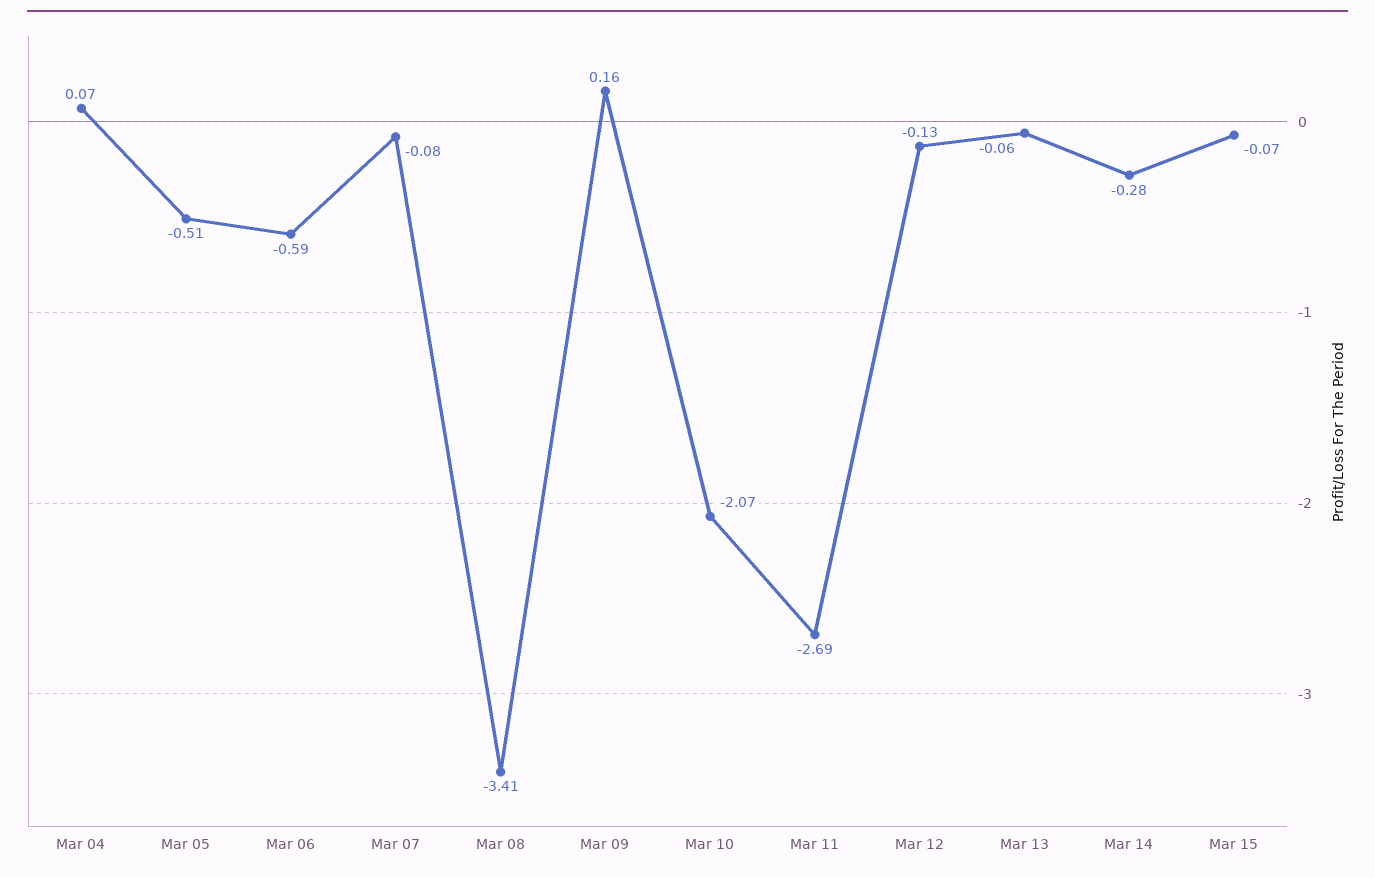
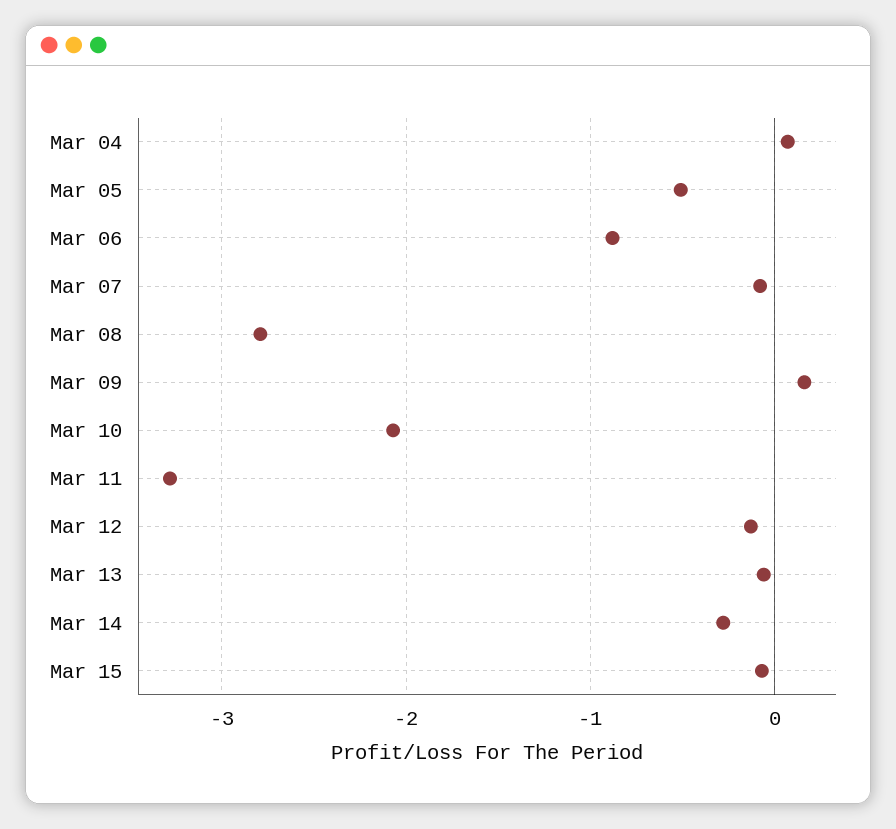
  {
    "Mar 04": 0.07,
    "Mar 05": -0.51,
-   "Mar 06": -0.59,
+   "Mar 06": -0.9,
    "Mar 07": -0.08,
-   "Mar 08": -3.41,
+   "Mar 08": -2.8,
    "Mar 09": 0.16,
    "Mar 10": -2.07,
-   "Mar 11": -2.69,
+   "Mar 11": -3.3,
    "Mar 12": -0.13,
    "Mar 13": -0.06,
    "Mar 14": -0.28,
    "Mar 15": -0.07
  }

